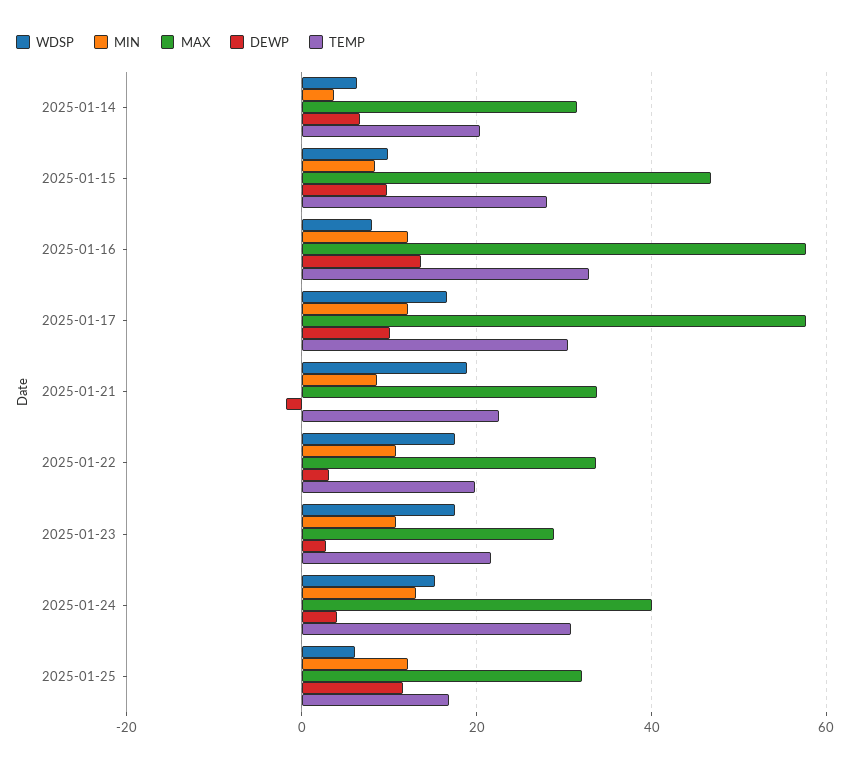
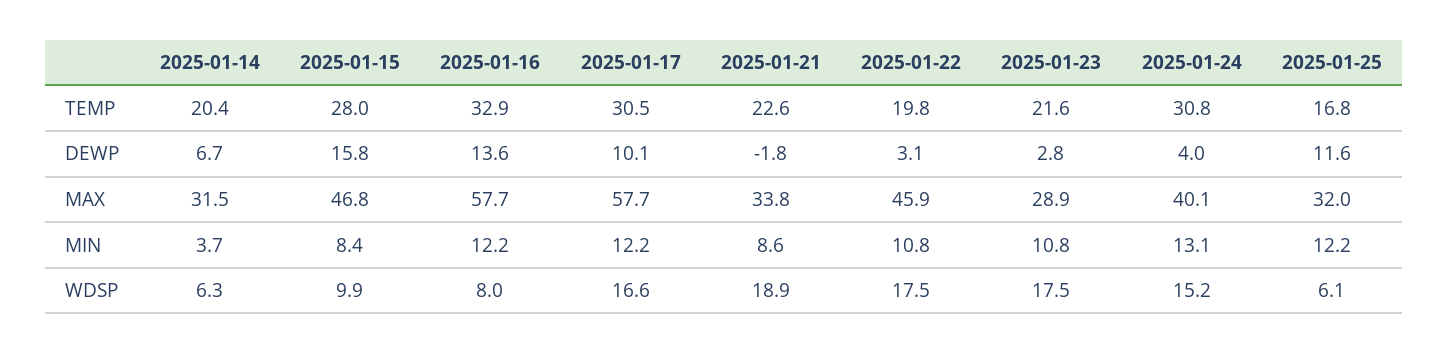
  {
    "WDSP": {
      "2025-01-14": 6.3,
      "2025-01-15": 9.9,
      "2025-01-16": 8,
      "2025-01-17": 16.6,
      "2025-01-21": 18.9,
      "2025-01-22": 17.5,
      "2025-01-23": 17.5,
      "2025-01-24": 15.2,
      "2025-01-25": 6.1
    },
    "MIN": {
      "2025-01-14": 3.7,
      "2025-01-15": 8.4,
      "2025-01-16": 12.2,
      "2025-01-17": 12.2,
      "2025-01-21": 8.6,
      "2025-01-22": 10.8,
      "2025-01-23": 10.8,
      "2025-01-24": 13.1,
      "2025-01-25": 12.2
    },
    "MAX": {
      "2025-01-14": 31.5,
      "2025-01-15": 46.8,
      "2025-01-16": 57.7,
      "2025-01-17": 57.7,
      "2025-01-21": 33.8,
-     "2025-01-22": 34,
+     "2025-01-22": 45.9,
      "2025-01-23": 28.9,
      "2025-01-24": 40.1,
      "2025-01-25": 32
    },
    "DEWP": {
      "2025-01-14": 6.7,
-     "2025-01-15": 10,
+     "2025-01-15": 15.8,
      "2025-01-16": 13.6,
      "2025-01-17": 10.1,
      "2025-01-21": -1.8,
      "2025-01-22": 3.1,
      "2025-01-23": 2.8,
      "2025-01-24": 4,
      "2025-01-25": 11.6
    },
    "TEMP": {
      "2025-01-14": 20.4,
      "2025-01-15": 28,
      "2025-01-16": 32.9,
      "2025-01-17": 30.5,
      "2025-01-21": 22.6,
      "2025-01-22": 19.8,
      "2025-01-23": 21.6,
      "2025-01-24": 30.8,
      "2025-01-25": 16.8
    }
  }

